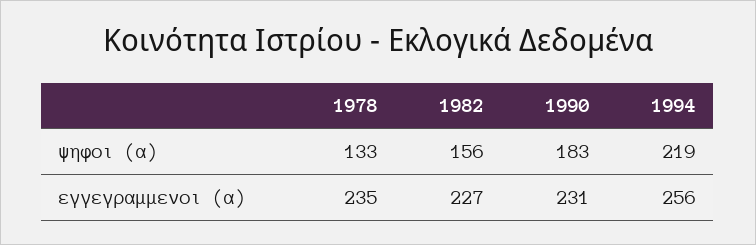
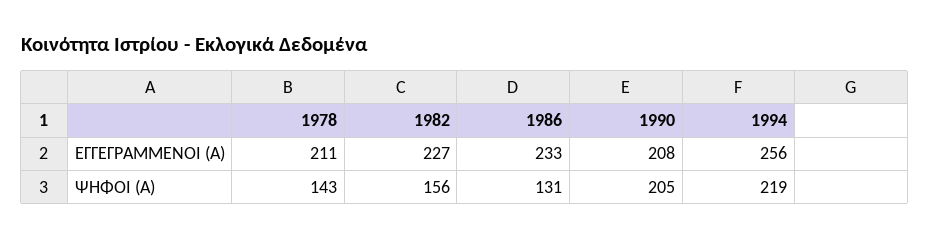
  {
    "1978": {
-     "ψηφοι (α)": 133,
+     "ψηφοι (α)": 143,
-     "εγγεγραμμενοι (α)": 235
+     "εγγεγραμμενοι (α)": 211
    },
    "1982": {
      "ψηφοι (α)": 156,
      "εγγεγραμμενοι (α)": 227
    },
    "1990": {
-     "ψηφοι (α)": 183,
+     "ψηφοι (α)": 205,
-     "εγγεγραμμενοι (α)": 231
+     "εγγεγραμμενοι (α)": 208
    },
    "1994": {
      "ψηφοι (α)": 219,
      "εγγεγραμμενοι (α)": 256
-   }
+   },
+   "1986": {
+     "εγγεγραμμενοι (α)": 233,
+     "ψηφοι (α)": 131
+   }
  }

